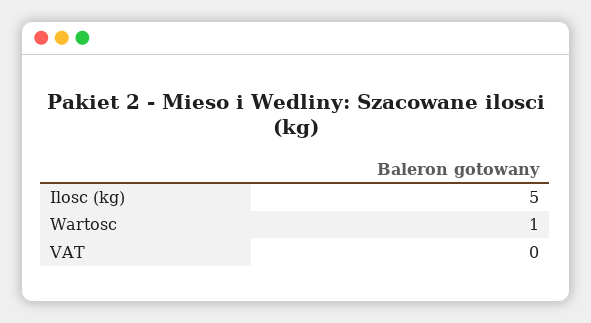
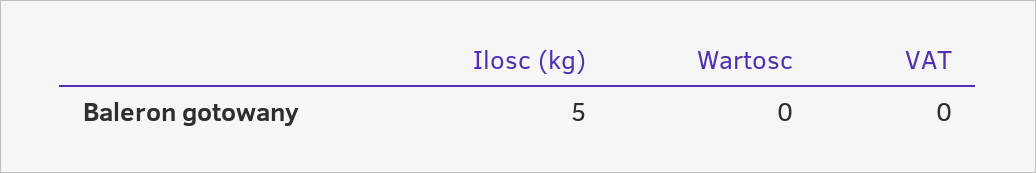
  {
    "Ilosc (kg)": 5,
-   "Wartosc": 1,
+   "Wartosc": 0,
    "VAT": 0
  }

